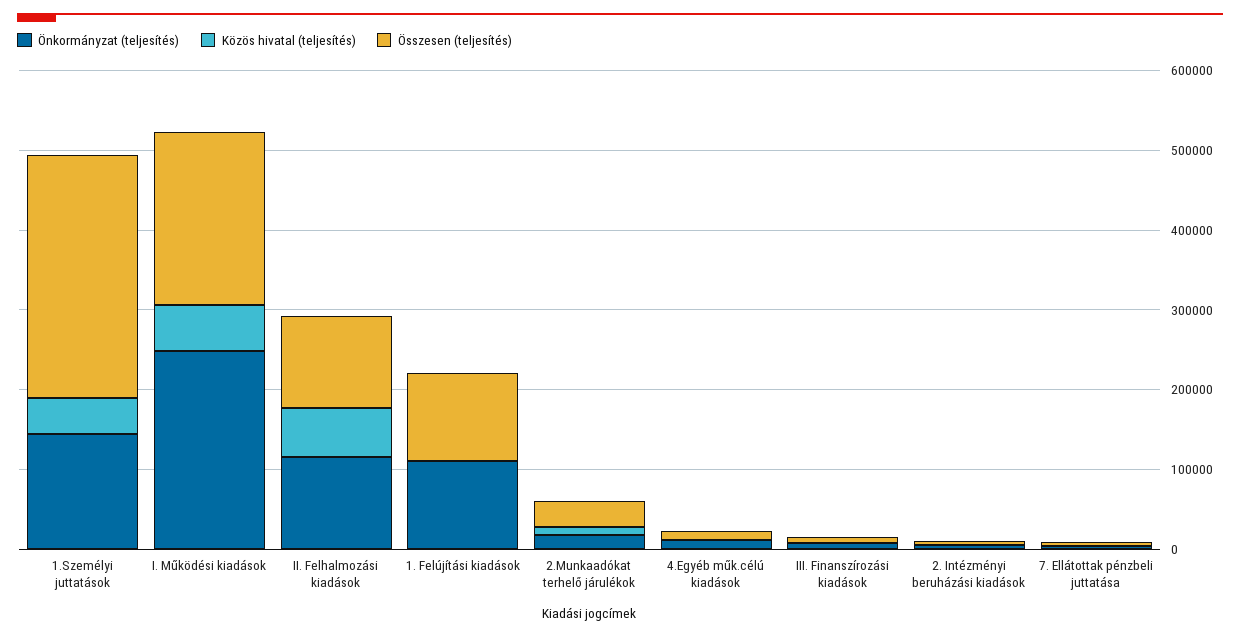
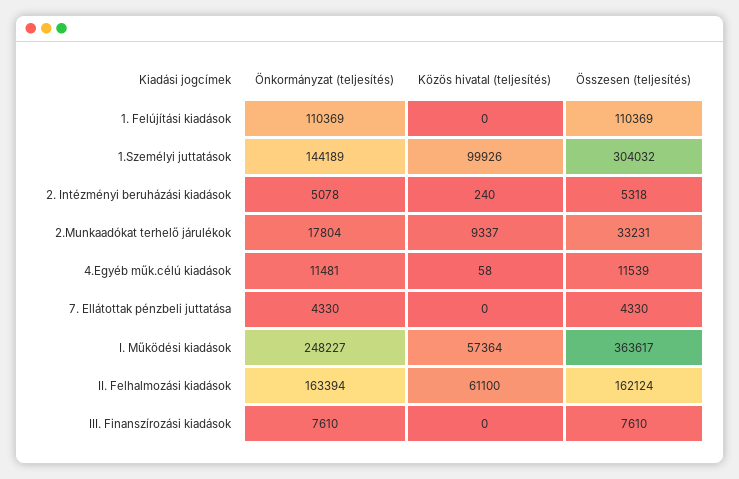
  {
    "Önkormányzat (teljesítés)": {
      "1.Személyi juttatások": 144189,
      "I. Működési kiadások": 248227,
-     "II. Felhalmozási kiadások": 120000,
+     "II. Felhalmozási kiadások": 163394,
      "1. Felújítási kiadások": 110369,
      "2.Munkaadókat terhelő járulékok": 17804,
      "4.Egyéb műk.célú kiadások": 11481,
      "III. Finanszírozási kiadások": 7610,
      "2. Intézményi beruházási kiadások": 5078,
      "7. Ellátottak pénzbeli juttatása": 4330
    },
    "Közös hivatal (teljesítés)": {
-     "1.Személyi juttatások": 40000,
+     "1.Személyi juttatások": 99926,
      "I. Működési kiadások": 57364,
      "II. Felhalmozási kiadások": 61100,
      "1. Felújítási kiadások": 0,
      "2.Munkaadókat terhelő járulékok": 9337,
      "4.Egyéb műk.célú kiadások": 58,
      "III. Finanszírozási kiadások": 0,
      "2. Intézményi beruházási kiadások": 240,
      "7. Ellátottak pénzbeli juttatása": 0
    },
    "Összesen (teljesítés)": {
      "1.Személyi juttatások": 304032,
-     "I. Működési kiadások": 220000,
+     "I. Működési kiadások": 363617,
-     "II. Felhalmozási kiadások": 120000,
+     "II. Felhalmozási kiadások": 162124,
      "1. Felújítási kiadások": 110369,
      "2.Munkaadókat terhelő járulékok": 33231,
      "4.Egyéb műk.célú kiadások": 11539,
      "III. Finanszírozási kiadások": 7610,
      "2. Intézményi beruházási kiadások": 5318,
      "7. Ellátottak pénzbeli juttatása": 4330
    }
  }

